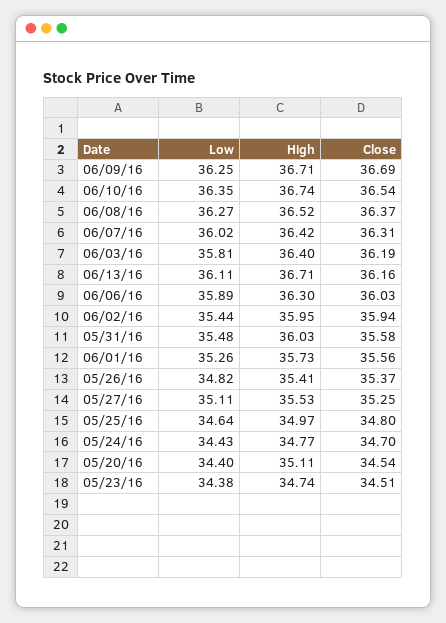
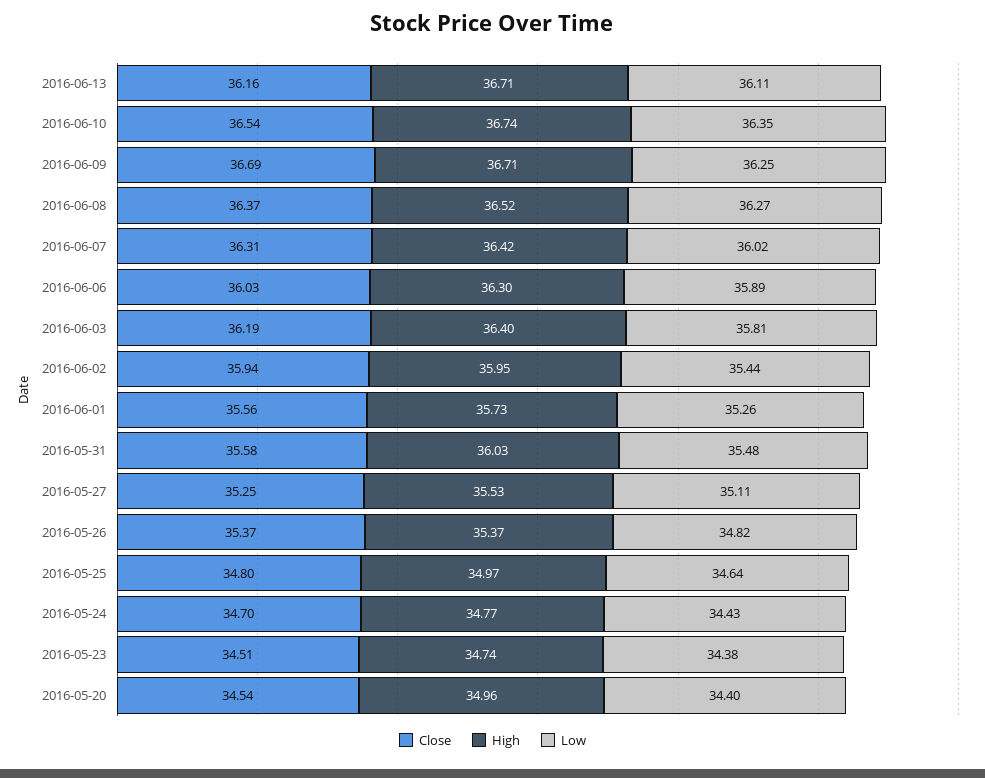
  {
    "Low": {
      "06/09/16": 36.25,
      "06/10/16": 36.35,
      "06/08/16": 36.27,
      "06/07/16": 36.02,
      "06/03/16": 35.81,
      "06/13/16": 36.11,
      "06/06/16": 35.89,
      "06/02/16": 35.44,
      "05/31/16": 35.48,
      "06/01/16": 35.26,
      "05/26/16": 34.82,
      "05/27/16": 35.11,
      "05/25/16": 34.64,
      "05/24/16": 34.43,
      "05/20/16": 34.4,
      "05/23/16": 34.38
    },
    "High": {
      "06/09/16": 36.71,
      "06/10/16": 36.74,
      "06/08/16": 36.52,
      "06/07/16": 36.42,
      "06/03/16": 36.4,
      "06/13/16": 36.71,
      "06/06/16": 36.3,
      "06/02/16": 35.95,
      "05/31/16": 36.03,
      "06/01/16": 35.73,
-     "05/26/16": 35.41,
+     "05/26/16": 35.37,
      "05/27/16": 35.53,
      "05/25/16": 34.97,
      "05/24/16": 34.77,
-     "05/20/16": 35.11,
+     "05/20/16": 34.96,
      "05/23/16": 34.74
    },
    "Close": {
      "06/09/16": 36.69,
      "06/10/16": 36.54,
      "06/08/16": 36.37,
      "06/07/16": 36.31,
      "06/03/16": 36.19,
      "06/13/16": 36.16,
      "06/06/16": 36.03,
      "06/02/16": 35.94,
      "05/31/16": 35.58,
      "06/01/16": 35.56,
      "05/26/16": 35.37,
      "05/27/16": 35.25,
      "05/25/16": 34.8,
      "05/24/16": 34.7,
      "05/20/16": 34.54,
      "05/23/16": 34.51
    }
  }

